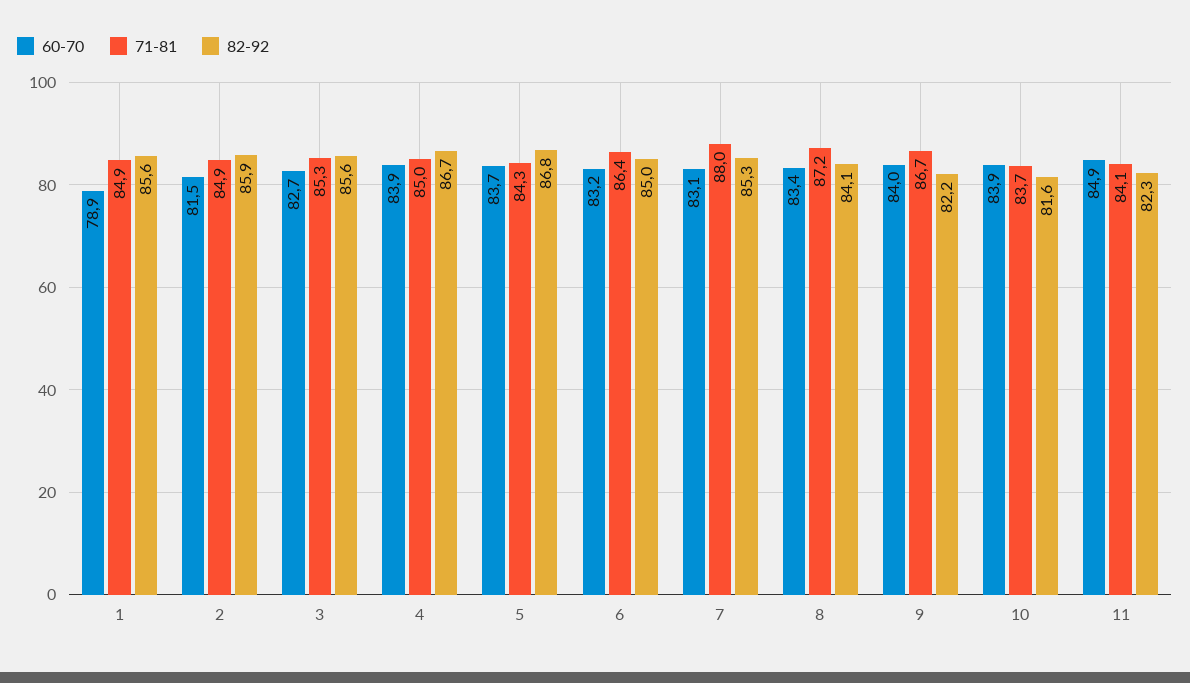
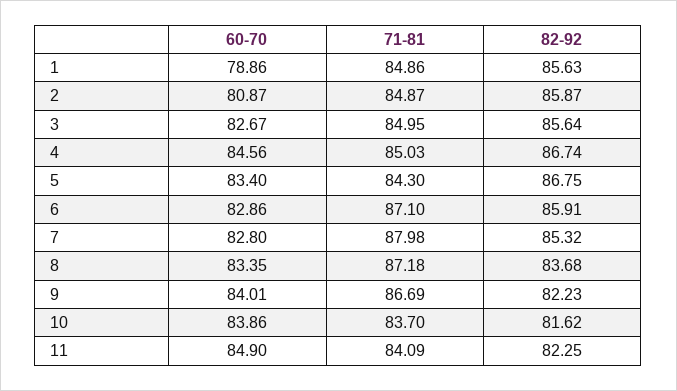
  {
    "60-70": {
      "1": 78.86,
-     "2": 81.5,
+     "2": 80.87,
      "3": 82.67,
-     "4": 83.9,
+     "4": 84.56,
-     "5": 83.7,
+     "5": 83.4,
-     "6": 83.2,
+     "6": 82.86,
-     "7": 83.1,
+     "7": 82.8,
      "8": 83.35,
      "9": 84.01,
      "10": 83.86,
      "11": 84.9
    },
    "71-81": {
      "1": 84.86,
      "2": 84.87,
-     "3": 85.3,
+     "3": 84.95,
      "4": 85.03,
      "5": 84.3,
-     "6": 86.4,
+     "6": 87.1,
      "7": 87.98,
      "8": 87.18,
      "9": 86.69,
      "10": 83.7,
      "11": 84.09
    },
    "82-92": {
      "1": 85.63,
      "2": 85.87,
      "3": 85.64,
      "4": 86.74,
      "5": 86.75,
-     "6": 85,
+     "6": 85.91,
      "7": 85.32,
-     "8": 84.1,
+     "8": 83.68,
      "9": 82.23,
      "10": 81.62,
      "11": 82.25
    }
  }

